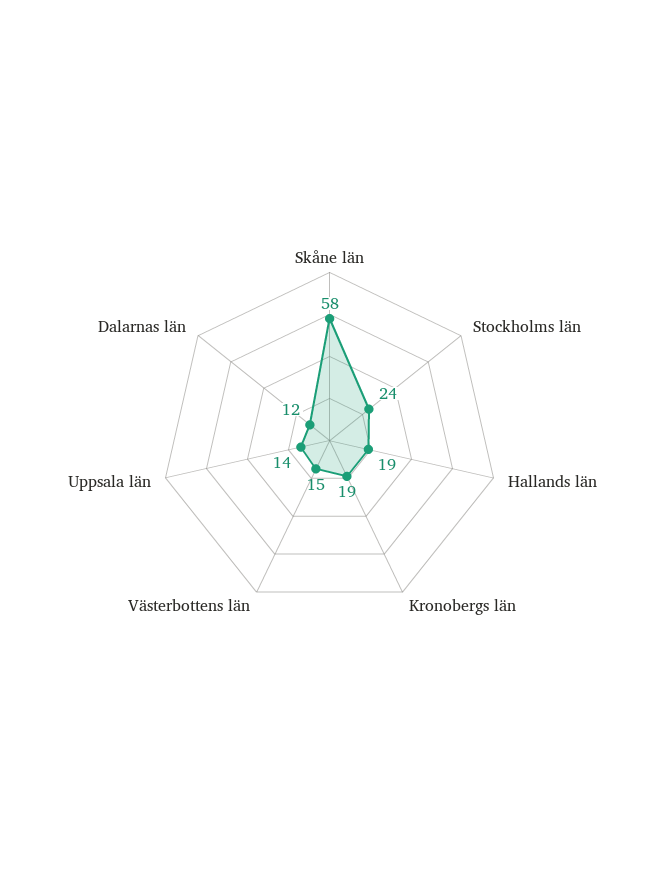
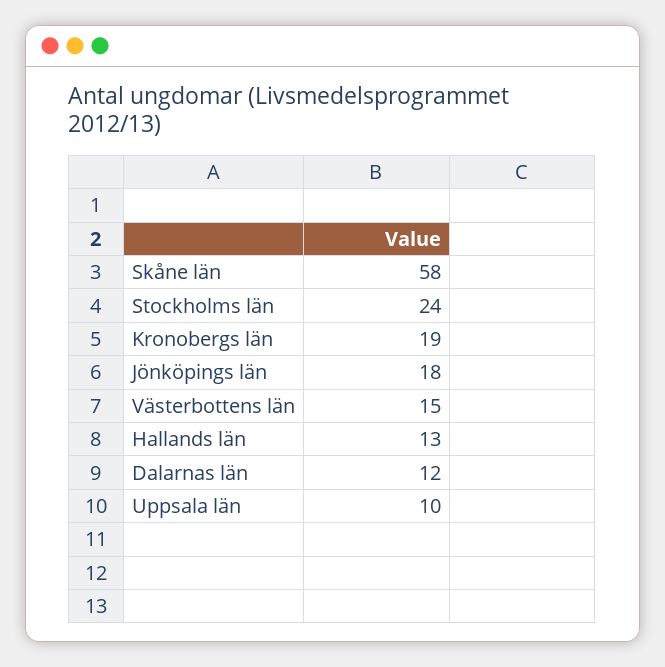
  {
    "Skåne län": 58,
    "Stockholms län": 24,
-   "Hallands län": 19,
+   "Hallands län": 13,
    "Kronobergs län": 19,
    "Västerbottens län": 15,
-   "Uppsala län": 14,
+   "Uppsala län": 10,
-   "Dalarnas län": 12
+   "Dalarnas län": 12,
+   "Jönköpings län": 18
  }

